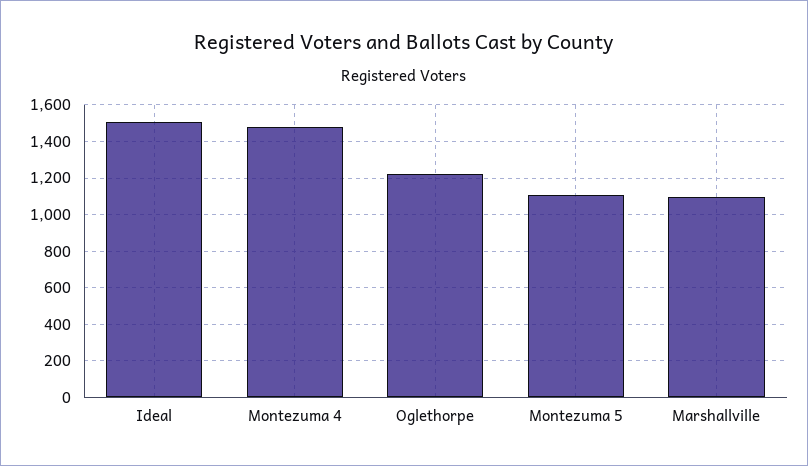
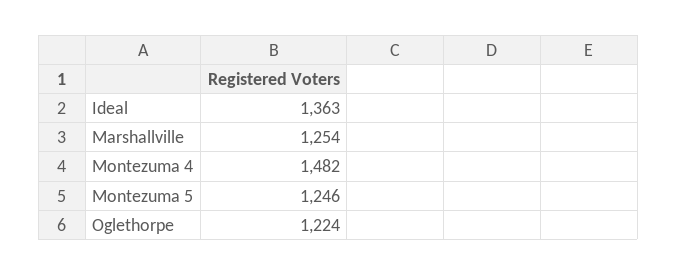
  {
-   "Ideal": 1500,
+   "Ideal": 1363,
    "Montezuma 4": 1482,
    "Oglethorpe": 1224,
-   "Montezuma 5": 1100,
+   "Montezuma 5": 1246,
-   "Marshallville": 1100
+   "Marshallville": 1254
  }

